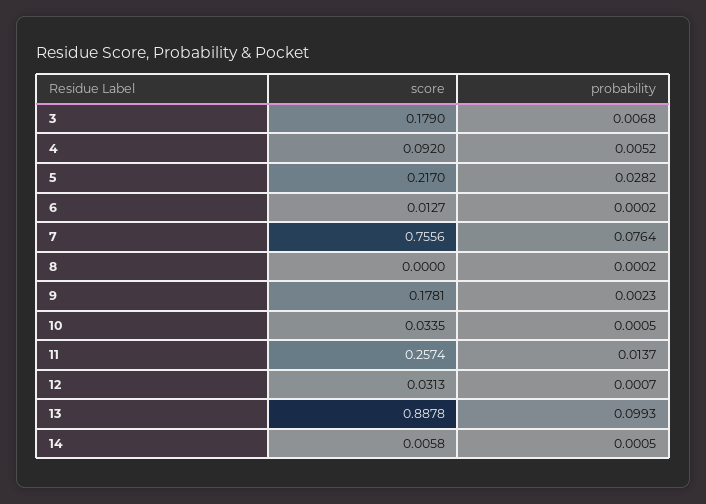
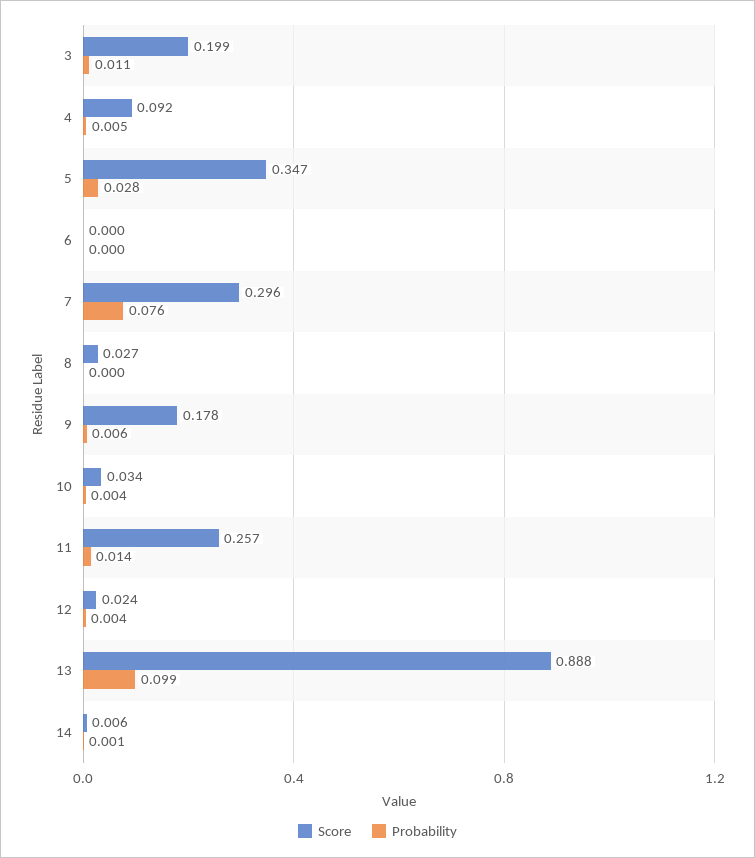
  {
    "score": {
-     "3": 0.179,
+     "3": 0.199,
      "4": 0.092,
-     "5": 0.217,
+     "5": 0.347,
-     "6": 0.0127,
+     "6": 0,
-     "7": 0.7556,
+     "7": 0.296,
-     "8": 0,
+     "8": 0.027,
      "9": 0.1781,
      "10": 0.0335,
      "11": 0.2574,
-     "12": 0.0313,
+     "12": 0.024,
      "13": 0.8878,
      "14": 0.0058
    },
    "probability": {
-     "3": 0.0068,
+     "3": 0.011,
      "4": 0.0052,
      "5": 0.0282,
      "6": 0.0002,
      "7": 0.0764,
      "8": 0.0002,
-     "9": 0.0023,
+     "9": 0.006,
-     "10": 0.0005,
+     "10": 0.004,
      "11": 0.0137,
-     "12": 0.0007,
+     "12": 0.004,
      "13": 0.0993,
      "14": 0.0005
    }
  }

